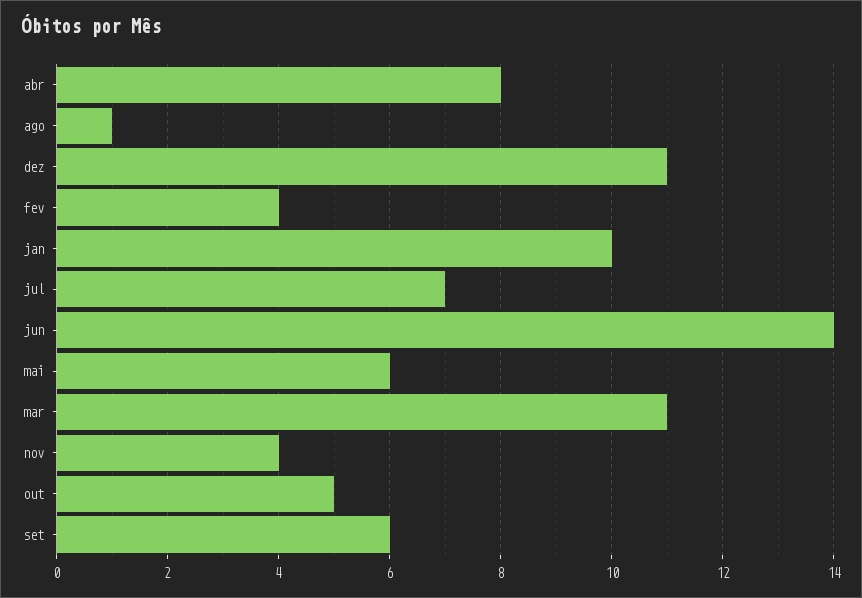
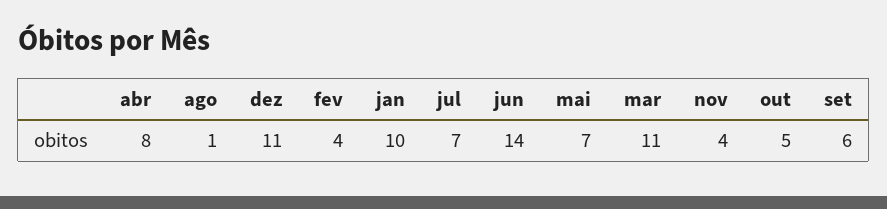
  {
    "abr": 8,
    "ago": 1,
    "dez": 11,
    "fev": 4,
    "jan": 10,
    "jul": 7,
    "jun": 14,
-   "mai": 6,
+   "mai": 7,
    "mar": 11,
    "nov": 4,
    "out": 5,
    "set": 6
  }

